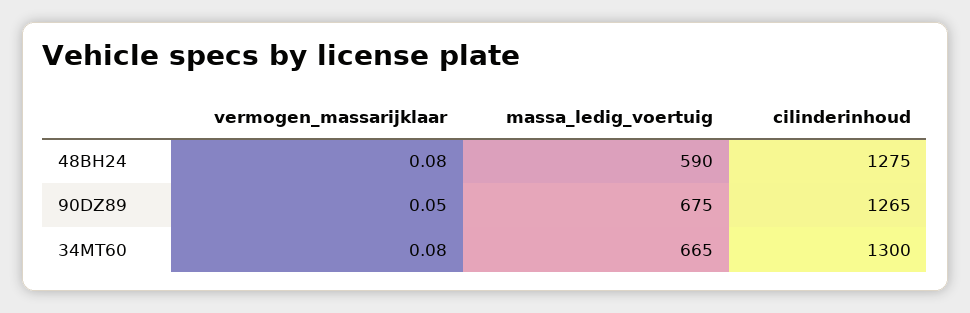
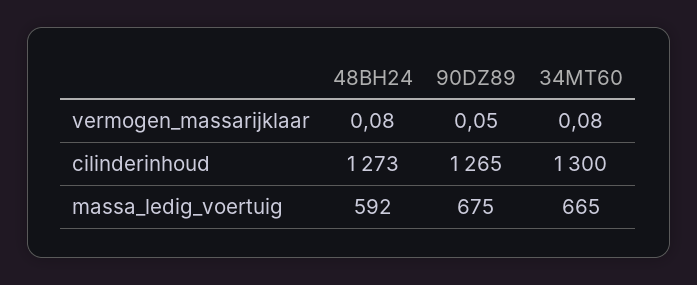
  {
    "vermogen_massarijklaar": {
      "48BH24": 0.08,
      "90DZ89": 0.05,
      "34MT60": 0.08
    },
    "massa_ledig_voertuig": {
-     "48BH24": 590,
+     "48BH24": 592,
      "90DZ89": 675,
      "34MT60": 665
    },
    "cilinderinhoud": {
-     "48BH24": 1275,
+     "48BH24": 1273,
      "90DZ89": 1265,
      "34MT60": 1300
    }
  }

